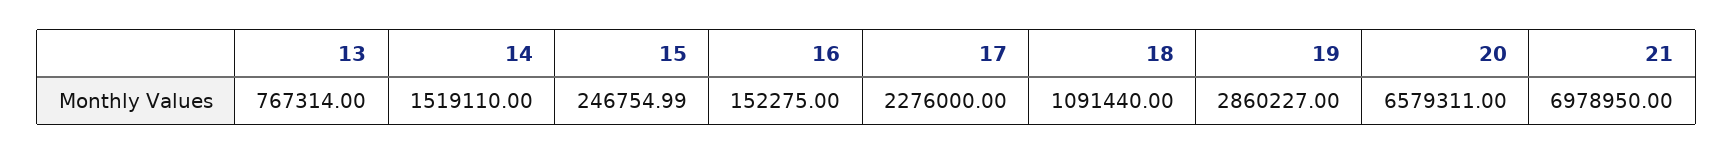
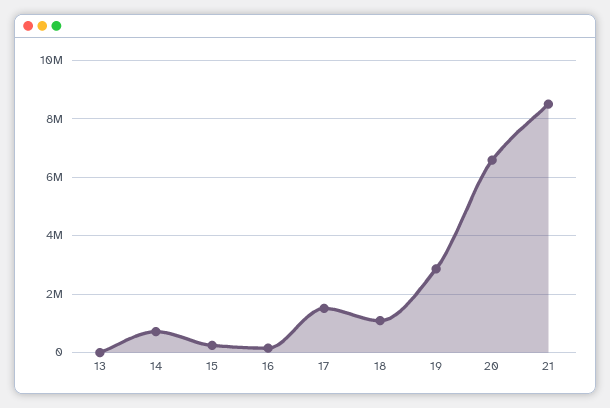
  {
-   "13": 767314,
+   "13": 0,
-   "14": 1519110,
+   "14": 750000,
    "15": 246754.99,
    "16": 152275,
-   "17": 2276000,
+   "17": 1500000,
    "18": 1091440,
    "19": 2860227,
    "20": 6579311,
-   "21": 6978950
+   "21": 8500000
  }

